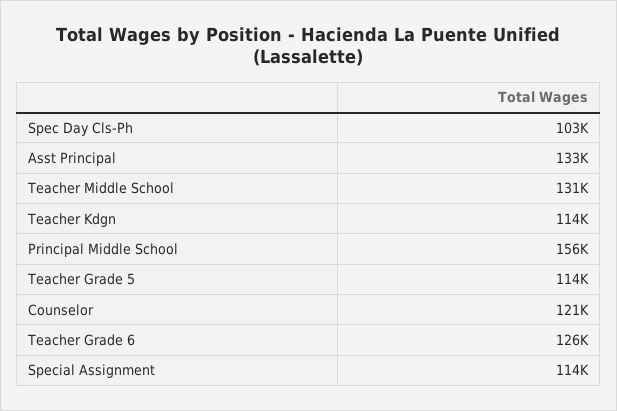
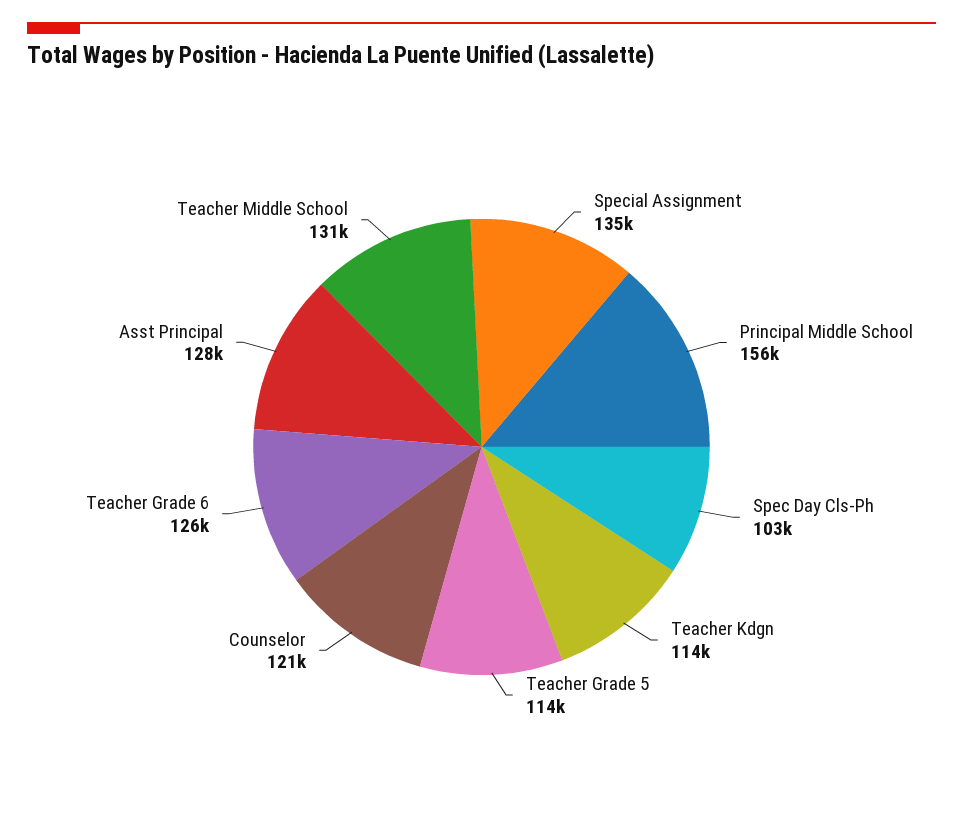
  {
    "Spec Day Cls-Ph": 103000,
-   "Asst Principal": 133000,
+   "Asst Principal": 128000,
    "Teacher Middle School": 131000,
    "Teacher Kdgn": 114000,
    "Principal Middle School": 156000,
    "Teacher Grade 5": 114000,
    "Counselor": 121000,
    "Teacher Grade 6": 126000,
-   "Special Assignment": 114000
+   "Special Assignment": 135000
  }

